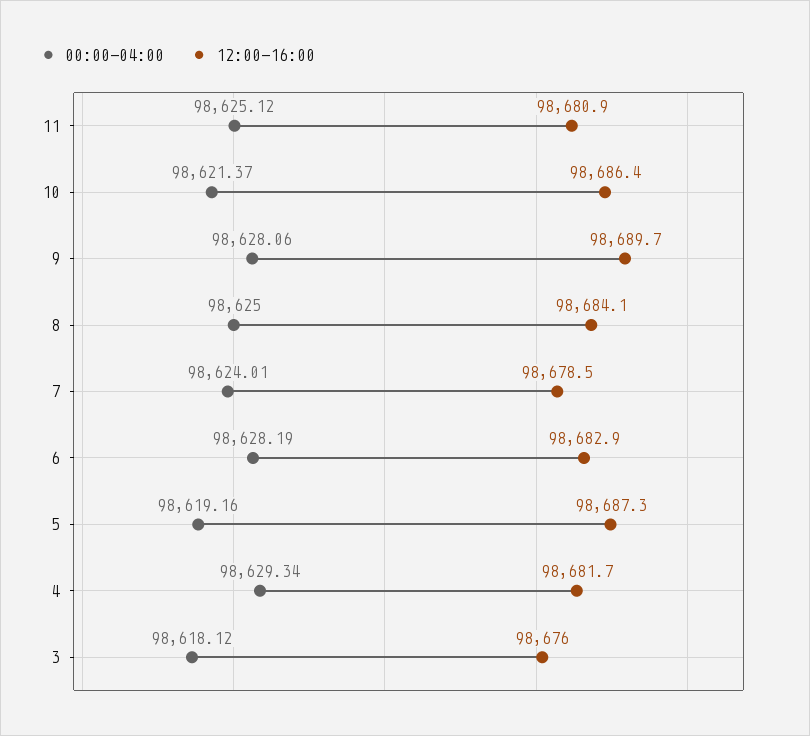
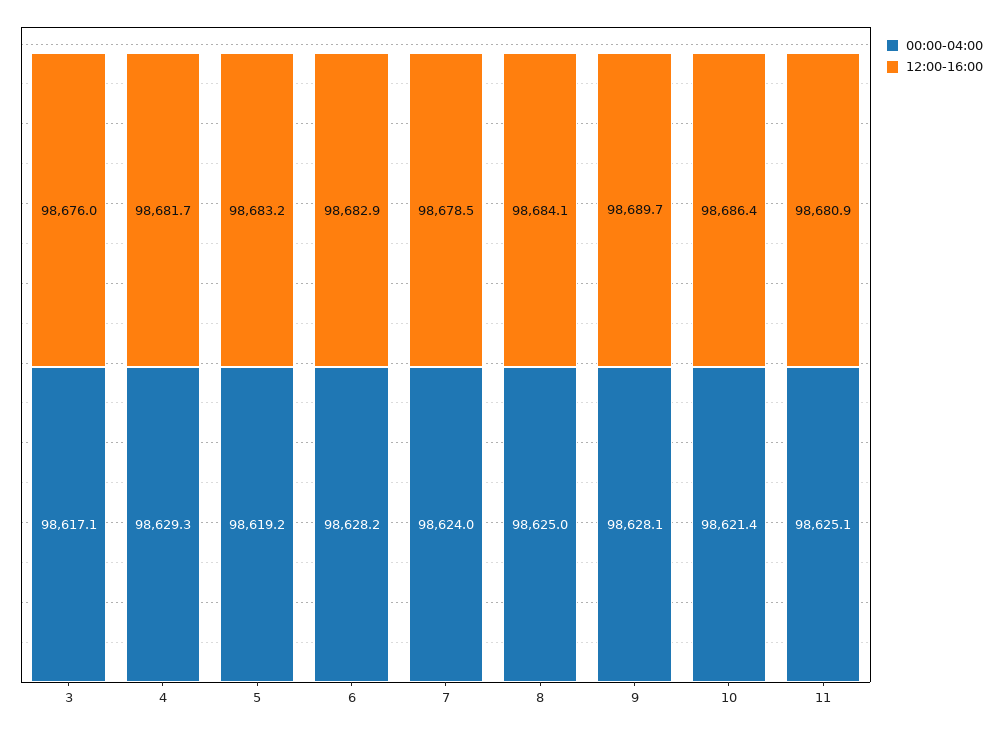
  {
    "00:00-04:00": {
      "11": 98625.12,
      "10": 98621.37,
      "9": 98628.06,
      "8": 98625,
      "7": 98624.01,
      "6": 98628.19,
      "5": 98619.16,
      "4": 98629.34,
-     "3": 98618.12
+     "3": 98617.1
    },
    "12:00-16:00": {
      "11": 98680.9,
      "10": 98686.4,
      "9": 98689.7,
      "8": 98684.1,
      "7": 98678.5,
      "6": 98682.9,
-     "5": 98687.3,
+     "5": 98683.2,
      "4": 98681.7,
      "3": 98676
    }
  }

